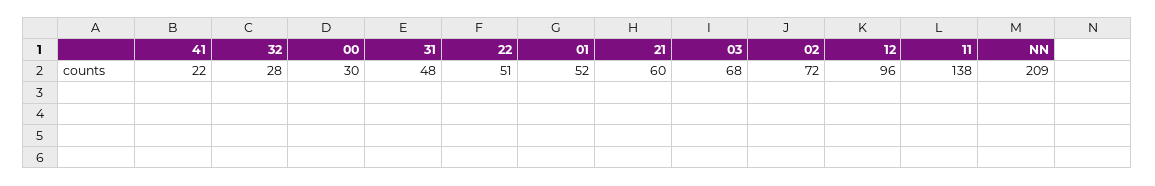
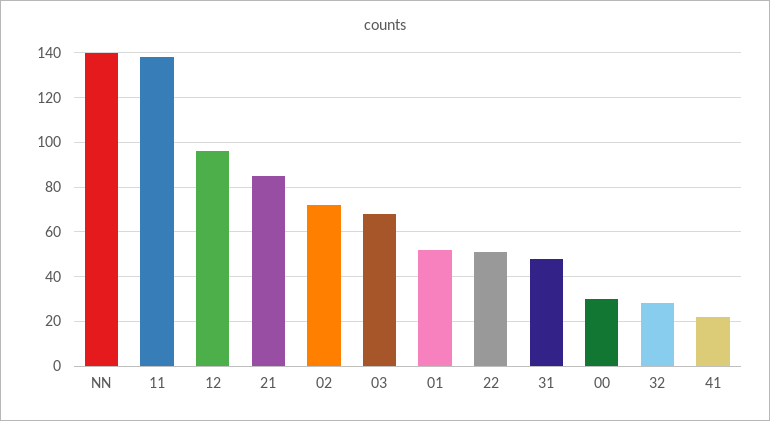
  {
    "41": 22,
    "32": 28,
    "00": 30,
    "31": 48,
    "22": 51,
    "01": 52,
-   "21": 60,
+   "21": 85,
    "03": 68,
    "02": 72,
    "12": 96,
    "11": 138,
-   "NN": 209
+   "NN": 140
  }

